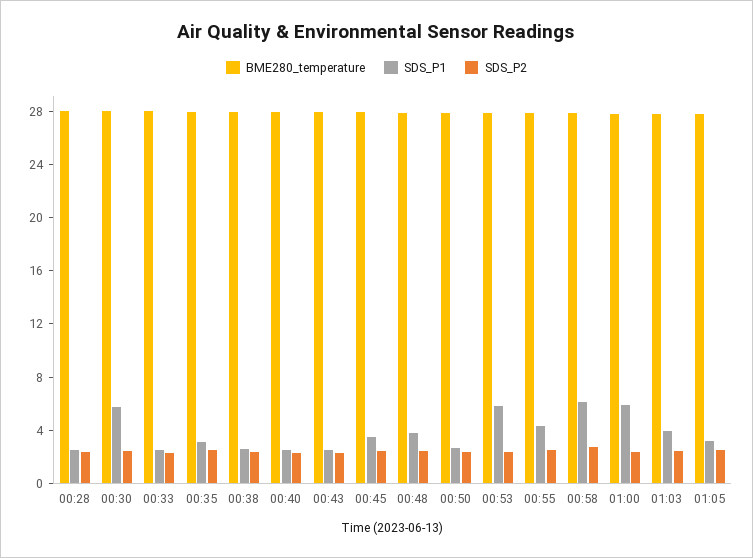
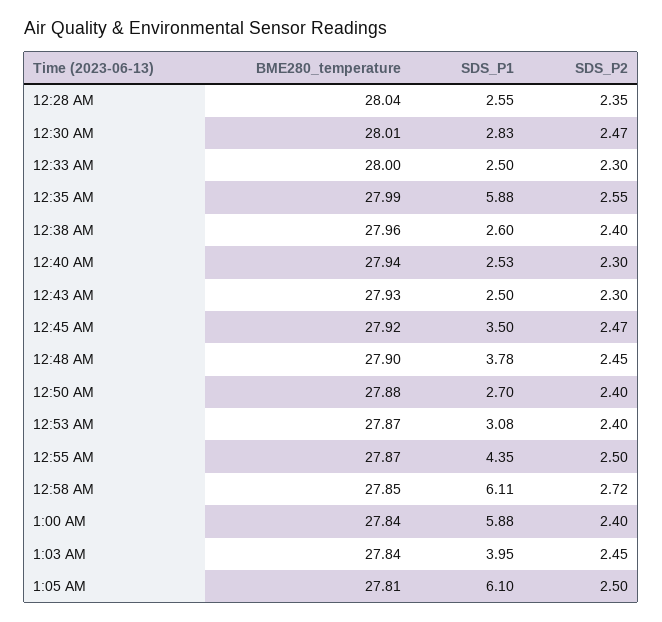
  {
    "BME280_temperature": {
      "00:28": 28.04,
      "00:30": 28.01,
      "00:33": 28,
      "00:35": 27.99,
      "00:38": 27.96,
      "00:40": 27.94,
      "00:43": 27.93,
      "00:45": 27.92,
      "00:48": 27.9,
      "00:50": 27.88,
      "00:53": 27.87,
      "00:55": 27.87,
      "00:58": 27.85,
      "01:00": 27.84,
      "01:03": 27.84,
      "01:05": 27.81
    },
    "SDS_P1": {
      "00:28": 2.55,
-     "00:30": 6,
+     "00:30": 2.83,
      "00:33": 2.5,
-     "00:35": 3,
+     "00:35": 5.88,
      "00:38": 2.6,
      "00:40": 2.53,
      "00:43": 2.5,
      "00:45": 3.5,
      "00:48": 3.78,
      "00:50": 2.7,
-     "00:53": 6,
+     "00:53": 3.08,
      "00:55": 4.35,
      "00:58": 6.11,
      "01:00": 5.88,
      "01:03": 3.95,
-     "01:05": 3
+     "01:05": 6.1
    },
    "SDS_P2": {
      "00:28": 2.35,
      "00:30": 2.47,
      "00:33": 2.3,
      "00:35": 2.55,
      "00:38": 2.4,
      "00:40": 2.3,
      "00:43": 2.3,
      "00:45": 2.47,
      "00:48": 2.45,
      "00:50": 2.4,
      "00:53": 2.4,
      "00:55": 2.5,
      "00:58": 2.72,
      "01:00": 2.4,
      "01:03": 2.45,
      "01:05": 2.5
    }
  }

